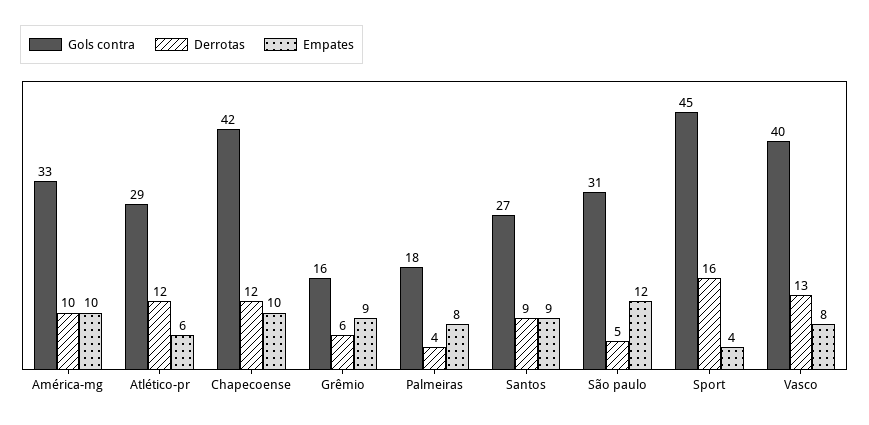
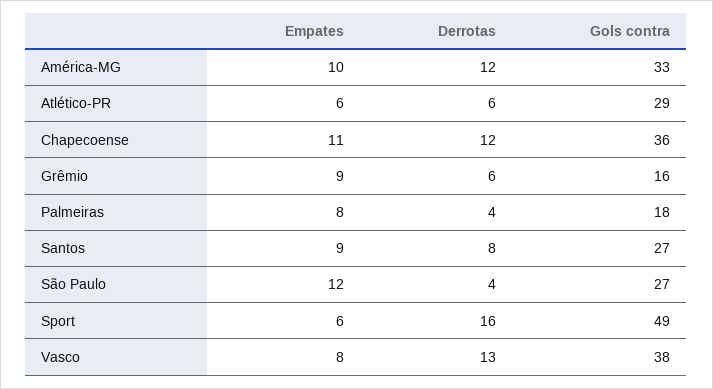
  {
    "Gols contra": {
      "América-mg": 33,
      "Atlético-pr": 29,
-     "Chapecoense": 42,
+     "Chapecoense": 36,
      "Grêmio": 16,
      "Palmeiras": 18,
      "Santos": 27,
-     "São paulo": 31,
+     "São paulo": 27,
-     "Sport": 45,
+     "Sport": 49,
-     "Vasco": 40
+     "Vasco": 38
    },
    "Derrotas": {
-     "América-mg": 10,
+     "América-mg": 12,
-     "Atlético-pr": 12,
+     "Atlético-pr": 6,
      "Chapecoense": 12,
      "Grêmio": 6,
      "Palmeiras": 4,
-     "Santos": 9,
+     "Santos": 8,
-     "São paulo": 5,
+     "São paulo": 4,
      "Sport": 16,
      "Vasco": 13
    },
    "Empates": {
      "América-mg": 10,
      "Atlético-pr": 6,
-     "Chapecoense": 10,
+     "Chapecoense": 11,
      "Grêmio": 9,
      "Palmeiras": 8,
      "Santos": 9,
      "São paulo": 12,
-     "Sport": 4,
+     "Sport": 6,
      "Vasco": 8
    }
  }

